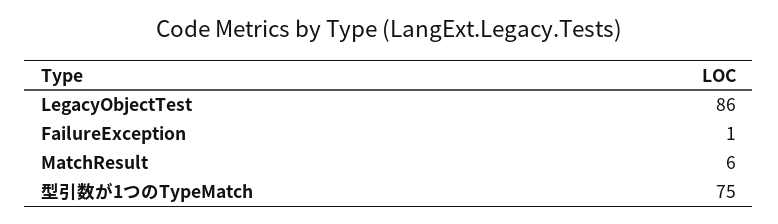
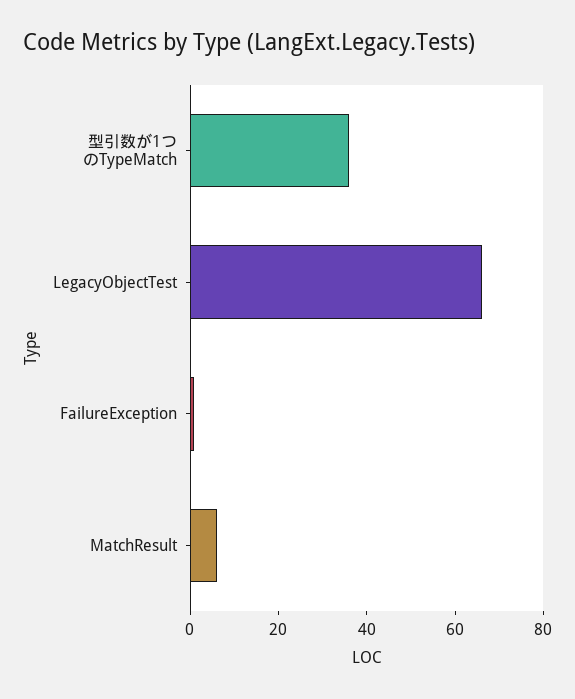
  {
-   "LegacyObjectTest": 86,
+   "LegacyObjectTest": 65,
    "FailureException": 1,
    "MatchResult": 6,
-   "型引数が1つのTypeMatch": 75
+   "型引数が1つのTypeMatch": 35
  }

